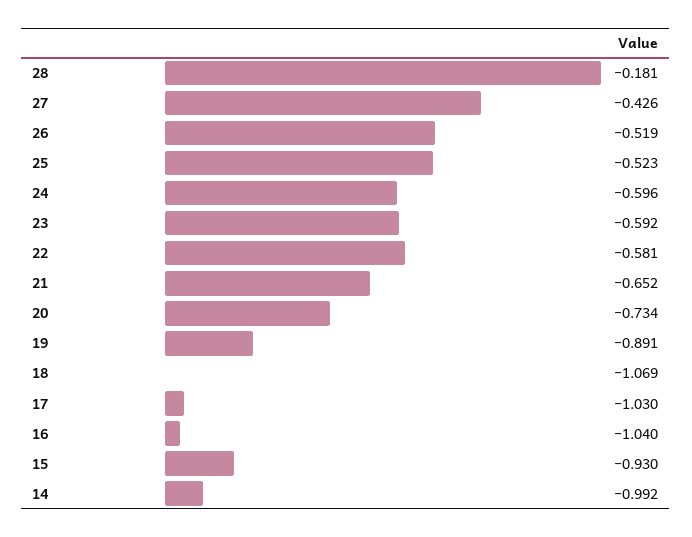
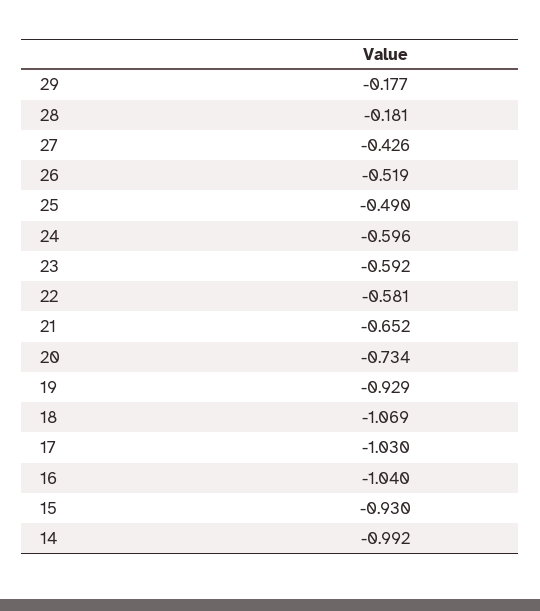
  {
    "28": -0.181,
    "27": -0.426,
    "26": -0.519,
-   "25": -0.523,
+   "25": -0.49,
    "24": -0.596,
    "23": -0.592,
    "22": -0.581,
    "21": -0.652,
    "20": -0.734,
-   "19": -0.891,
+   "19": -0.929,
    "18": -1.069,
    "17": -1.03,
    "16": -1.04,
    "15": -0.93,
-   "14": -0.992
+   "14": -0.992,
+   "29": -0.177
  }

